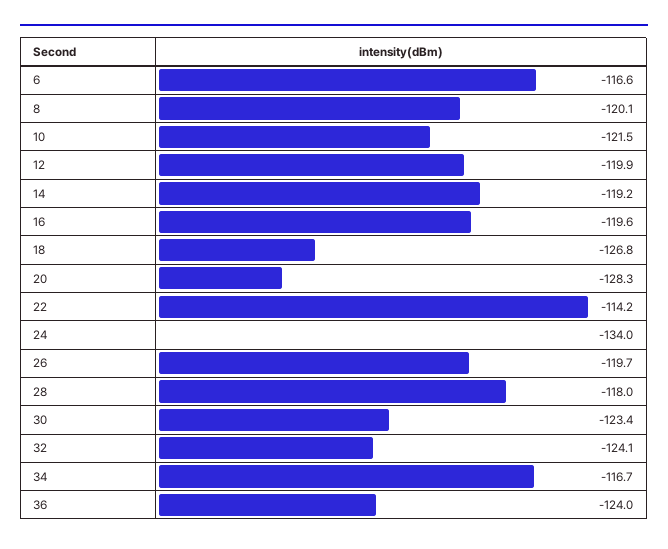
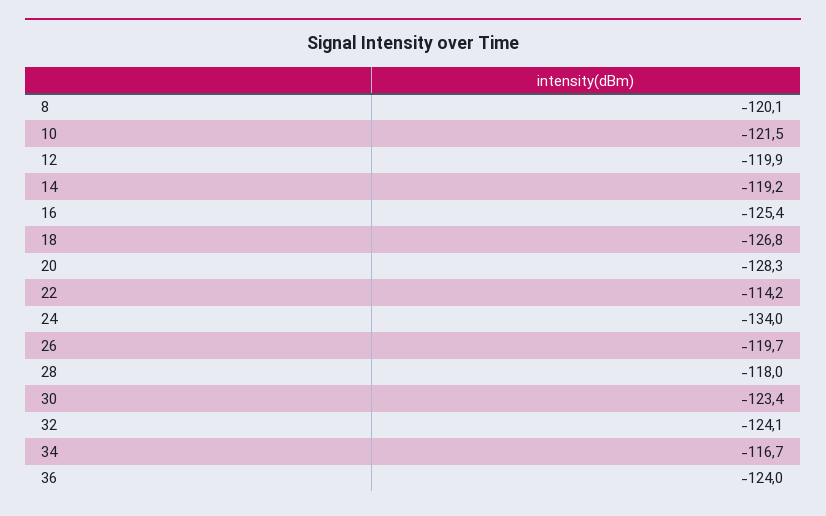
  {
-   "6": -116.6,
    "8": -120.1,
    "10": -121.5,
    "12": -119.9,
    "14": -119.2,
-   "16": -119.6,
+   "16": -125.4,
    "18": -126.8,
    "20": -128.3,
    "22": -114.2,
    "24": -134,
    "26": -119.7,
    "28": -118,
    "30": -123.4,
    "32": -124.1,
    "34": -116.7,
    "36": -124
  }

